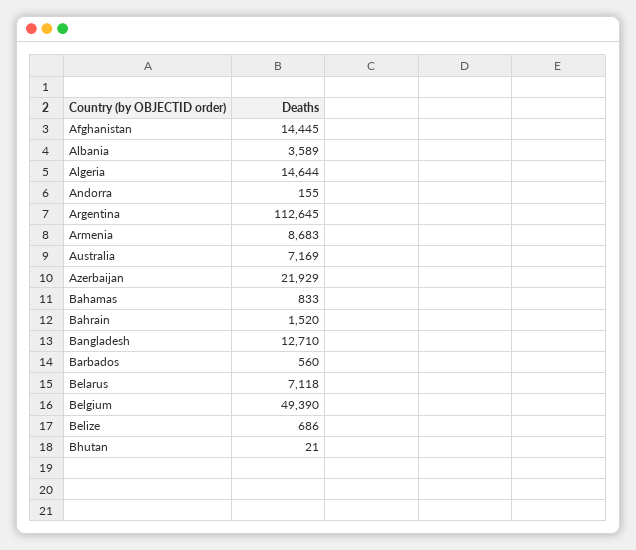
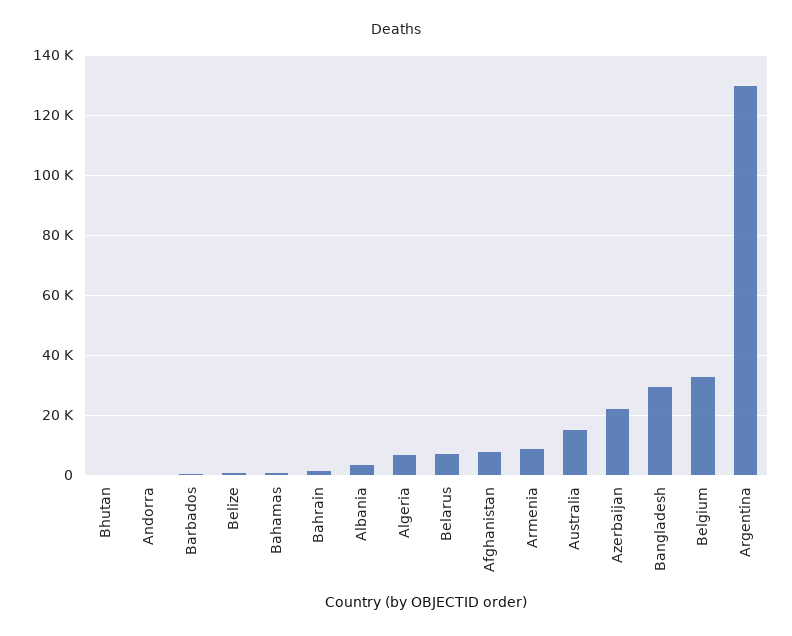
  {
-   "Afghanistan": 14445,
+   "Afghanistan": 7500,
    "Albania": 3589,
-   "Algeria": 14644,
+   "Algeria": 7500,
    "Andorra": 155,
-   "Argentina": 112645,
+   "Argentina": 130000,
    "Armenia": 8683,
-   "Australia": 7169,
+   "Australia": 15000,
    "Azerbaijan": 21929,
    "Bahamas": 833,
    "Bahrain": 1520,
-   "Bangladesh": 12710,
+   "Bangladesh": 30000,
    "Barbados": 560,
    "Belarus": 7118,
-   "Belgium": 49390,
+   "Belgium": 32500,
    "Belize": 686,
    "Bhutan": 21
  }

